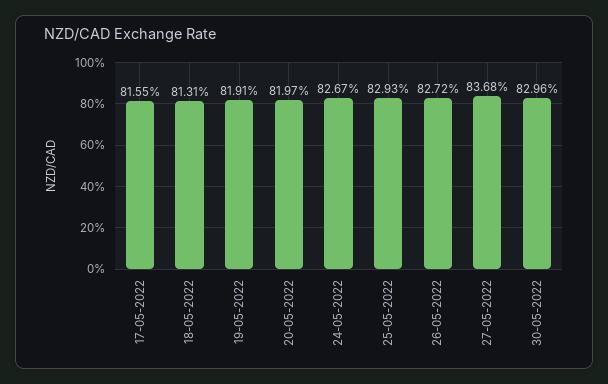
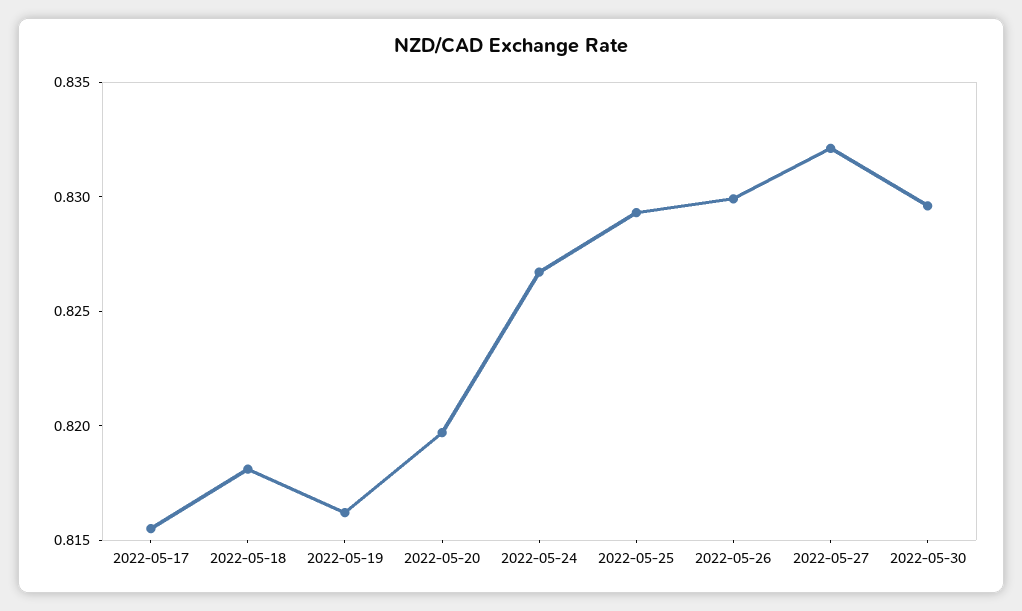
  {
    "17-05-2022": 0.8155,
-   "18-05-2022": 0.8131,
+   "18-05-2022": 0.818,
-   "19-05-2022": 0.8191,
+   "19-05-2022": 0.816,
    "20-05-2022": 0.8197,
    "24-05-2022": 0.8267,
    "25-05-2022": 0.8293,
-   "26-05-2022": 0.8272,
+   "26-05-2022": 0.83,
-   "27-05-2022": 0.8368,
+   "27-05-2022": 0.832,
    "30-05-2022": 0.8296
  }

